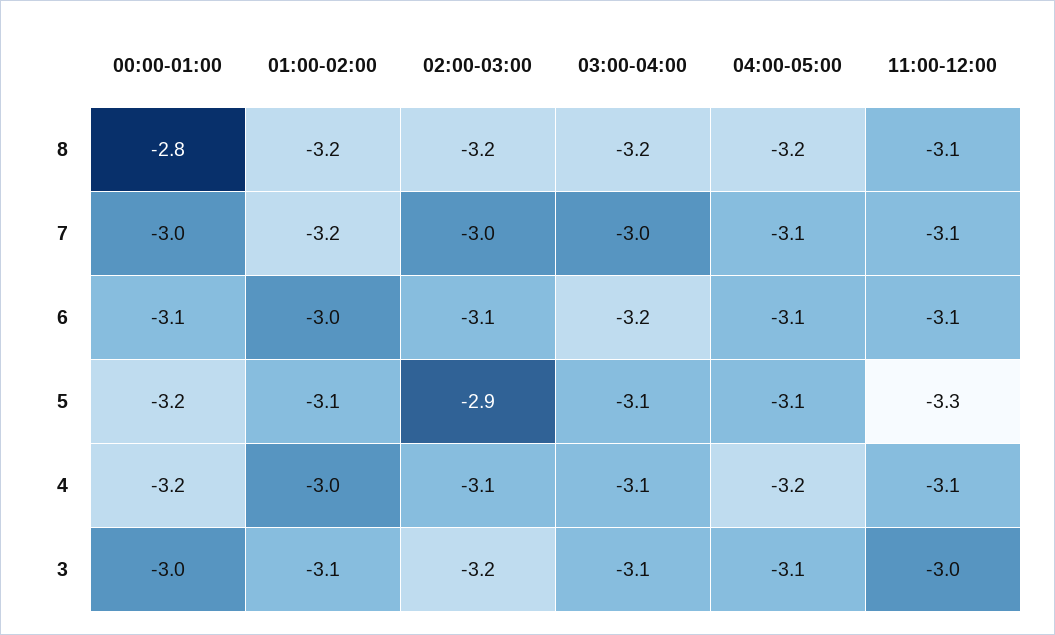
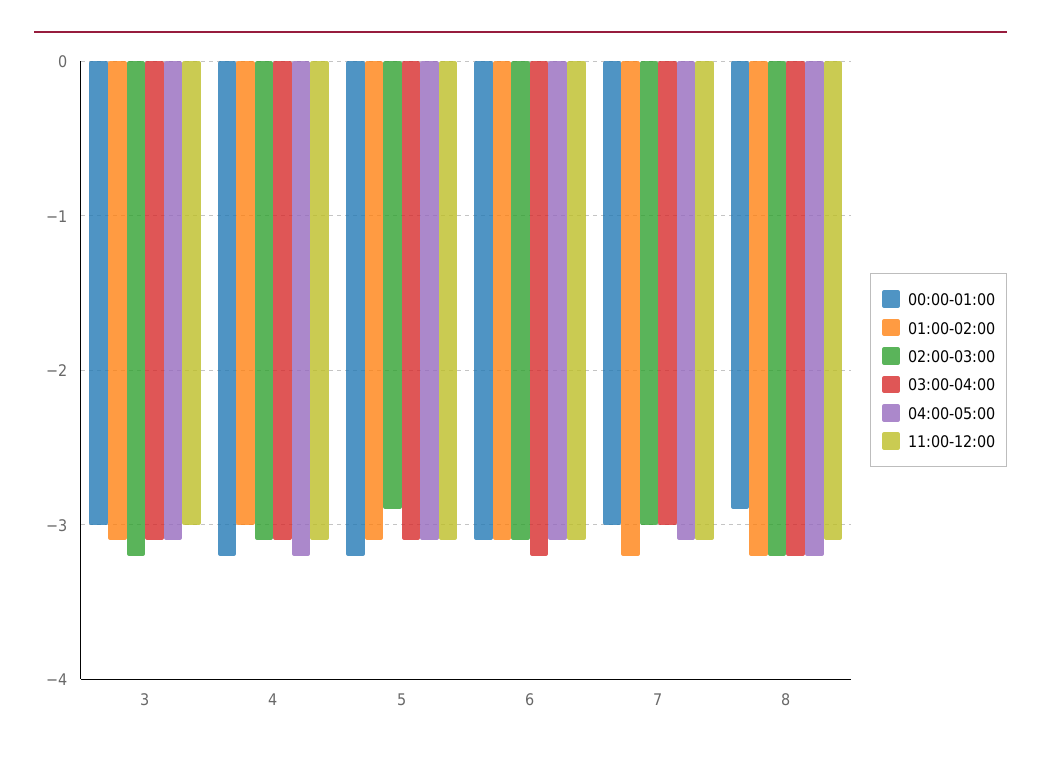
  {
    "00:00-01:00": {
-     "8": -2.8,
+     "8": -2.9,
      "7": -3,
      "6": -3.1,
      "5": -3.2,
      "4": -3.2,
      "3": -3
    },
    "01:00-02:00": {
      "8": -3.2,
      "7": -3.2,
-     "6": -3,
+     "6": -3.1,
      "5": -3.1,
      "4": -3,
      "3": -3.1
    },
    "02:00-03:00": {
      "8": -3.2,
      "7": -3,
      "6": -3.1,
      "5": -2.9,
      "4": -3.1,
      "3": -3.2
    },
    "03:00-04:00": {
      "8": -3.2,
      "7": -3,
      "6": -3.2,
      "5": -3.1,
      "4": -3.1,
      "3": -3.1
    },
    "04:00-05:00": {
      "8": -3.2,
      "7": -3.1,
      "6": -3.1,
      "5": -3.1,
      "4": -3.2,
      "3": -3.1
    },
    "11:00-12:00": {
      "8": -3.1,
      "7": -3.1,
      "6": -3.1,
-     "5": -3.3,
+     "5": -3.1,
      "4": -3.1,
      "3": -3
    }
  }

